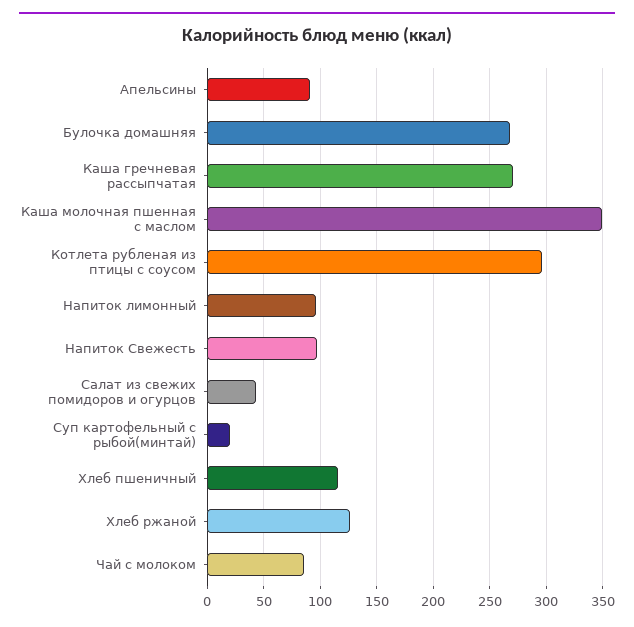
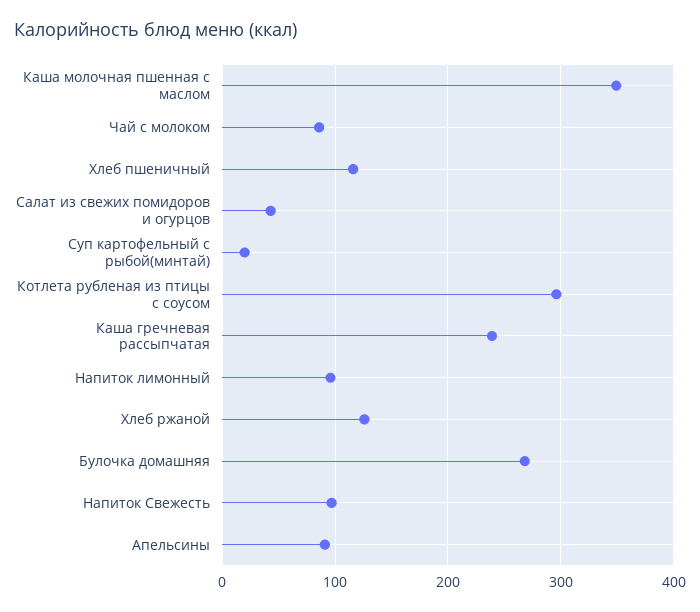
  {
    "Апельсины": 90,
    "Булочка домашняя": 270,
-   "Каша гречневая рассыпчатая": 270,
+   "Каша гречневая рассыпчатая": 240,
    "Каша молочная пшенная с маслом": 350,
    "Котлета рубленая из птицы с соусом": 300,
    "Напиток лимонный": 100,
    "Напиток Свежесть": 100,
    "Салат из свежих помидоров и огурцов": 40,
    "Суп картофельный с рыбой(минтай)": 20,
    "Хлеб пшеничный": 120,
    "Хлеб ржаной": 130,
    "Чай с молоком": 90
  }

